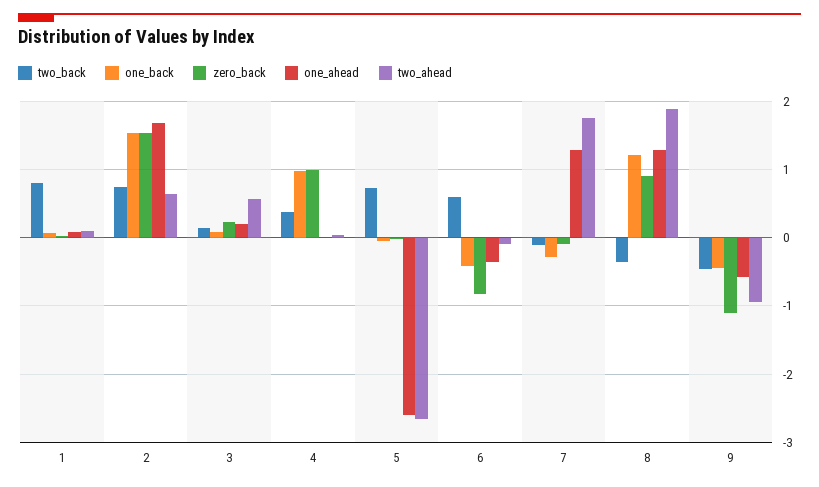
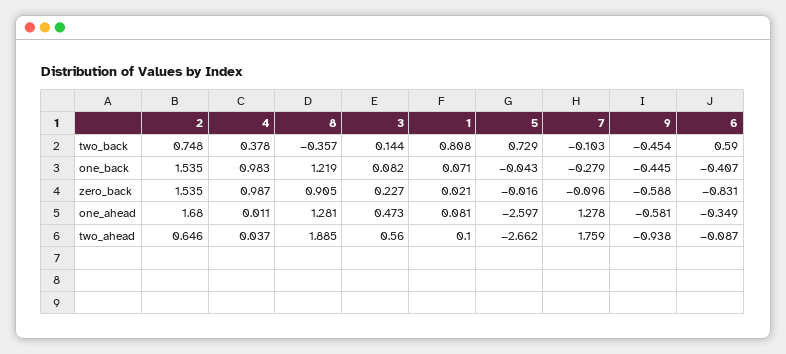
  {
    "two_back": {
      "1": 0.808,
      "2": 0.748,
      "3": 0.144,
      "4": 0.378,
      "5": 0.729,
      "6": 0.59,
      "7": -0.103,
      "8": -0.357,
      "9": -0.454
    },
    "one_back": {
      "1": 0.071,
      "2": 1.535,
      "3": 0.082,
      "4": 0.983,
      "5": -0.043,
      "6": -0.407,
      "7": -0.279,
      "8": 1.219,
      "9": -0.445
    },
    "zero_back": {
      "1": 0.021,
      "2": 1.535,
      "3": 0.227,
      "4": 0.987,
      "5": -0.016,
      "6": -0.831,
      "7": -0.096,
      "8": 0.905,
-     "9": -1.1
+     "9": -0.588
    },
    "one_ahead": {
      "1": 0.081,
      "2": 1.68,
-     "3": 0.2,
+     "3": 0.473,
      "4": 0.011,
      "5": -2.597,
      "6": -0.349,
      "7": 1.278,
      "8": 1.281,
      "9": -0.581
    },
    "two_ahead": {
      "1": 0.1,
      "2": 0.646,
      "3": 0.56,
      "4": 0.037,
      "5": -2.662,
      "6": -0.087,
      "7": 1.759,
      "8": 1.885,
      "9": -0.938
    }
  }

